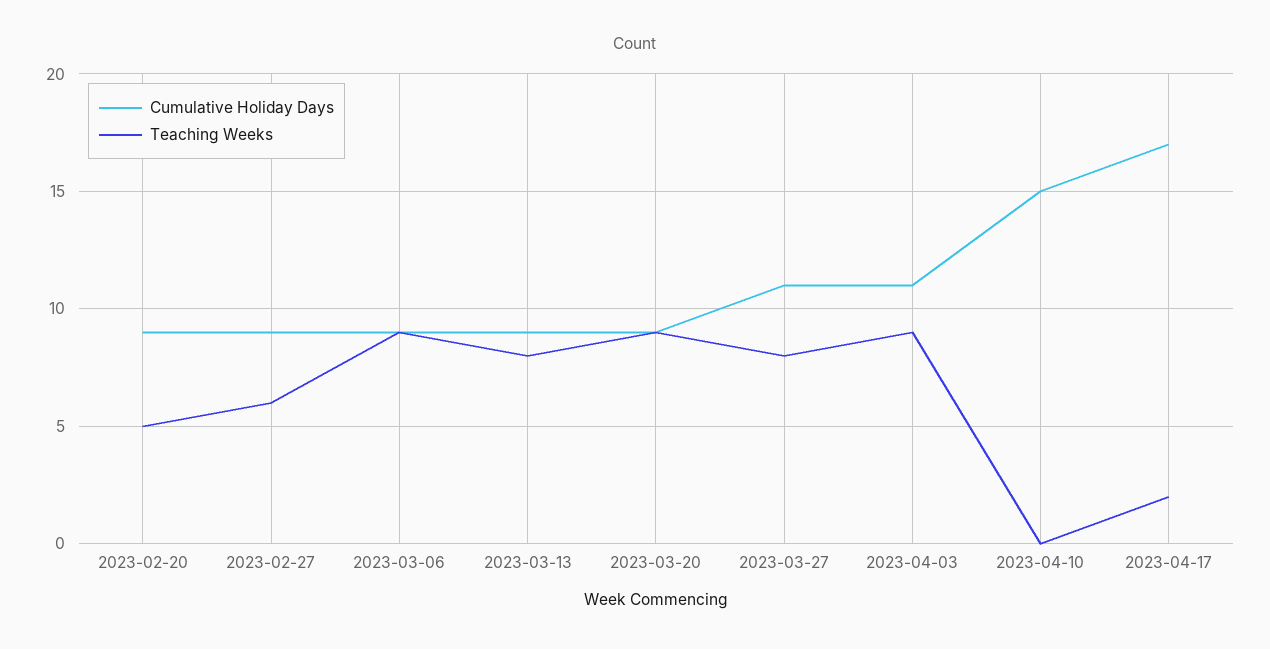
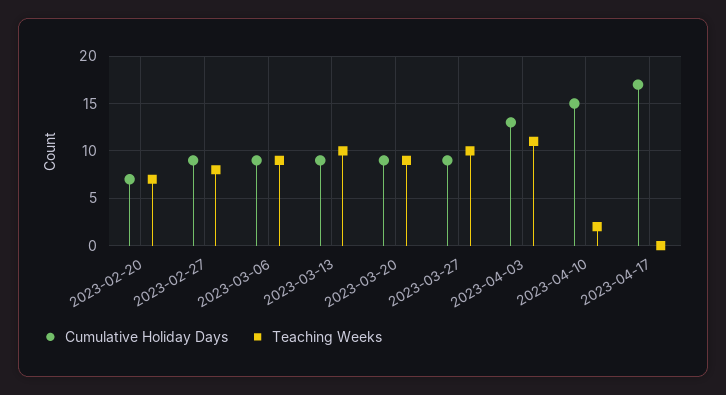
  {
    "Cumulative Holiday Days": {
-     "2023-02-20": 9,
+     "2023-02-20": 7,
      "2023-02-27": 9,
      "2023-03-06": 9,
      "2023-03-13": 9,
      "2023-03-20": 9,
-     "2023-03-27": 11,
+     "2023-03-27": 9,
-     "2023-04-03": 11,
+     "2023-04-03": 13,
      "2023-04-10": 15,
      "2023-04-17": 17
    },
    "Teaching Weeks": {
-     "2023-02-20": 5,
+     "2023-02-20": 7,
-     "2023-02-27": 6,
+     "2023-02-27": 8,
      "2023-03-06": 9,
-     "2023-03-13": 8,
+     "2023-03-13": 10,
      "2023-03-20": 9,
-     "2023-03-27": 8,
+     "2023-03-27": 10,
-     "2023-04-03": 9,
+     "2023-04-03": 11,
-     "2023-04-10": 0,
+     "2023-04-10": 2,
-     "2023-04-17": 2
+     "2023-04-17": 0
    }
  }

